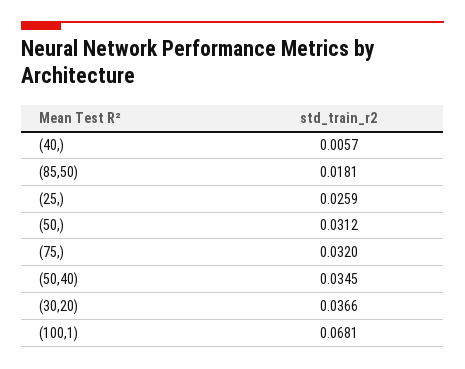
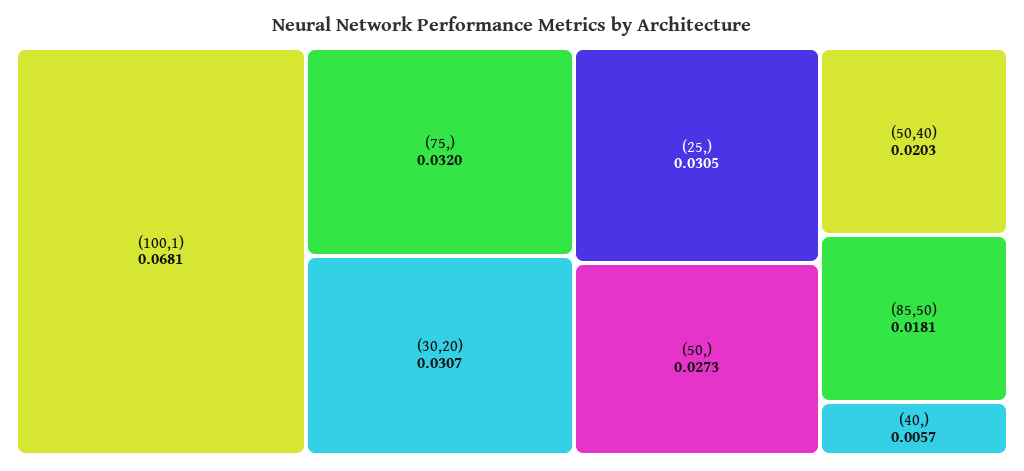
  {
    "(40,)": 0.0057,
    "(85,50)": 0.0181,
-   "(25,)": 0.0259,
+   "(25,)": 0.0305,
-   "(50,)": 0.0312,
+   "(50,)": 0.0273,
    "(75,)": 0.032,
-   "(50,40)": 0.0345,
+   "(50,40)": 0.0203,
-   "(30,20)": 0.0366,
+   "(30,20)": 0.0307,
    "(100,1)": 0.0681
  }

